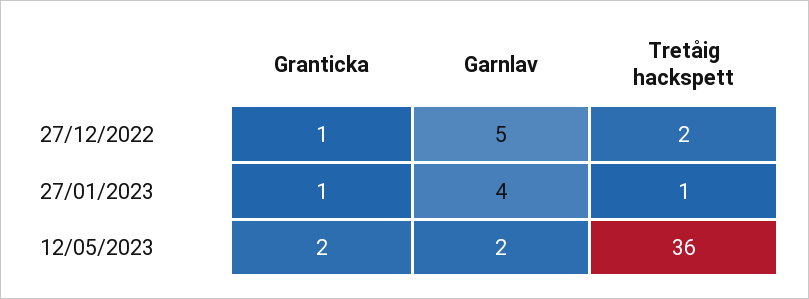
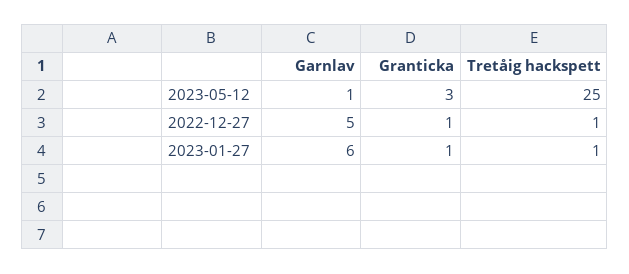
  {
    "Granticka": {
      "27/12/2022": 1,
      "27/01/2023": 1,
-     "12/05/2023": 2
+     "12/05/2023": 3
    },
    "Garnlav": {
      "27/12/2022": 5,
-     "27/01/2023": 4,
+     "27/01/2023": 6,
-     "12/05/2023": 2
+     "12/05/2023": 1
    },
    "Tretåig hackspett": {
-     "27/12/2022": 2,
+     "27/12/2022": 1,
      "27/01/2023": 1,
-     "12/05/2023": 36
+     "12/05/2023": 25
    }
  }

